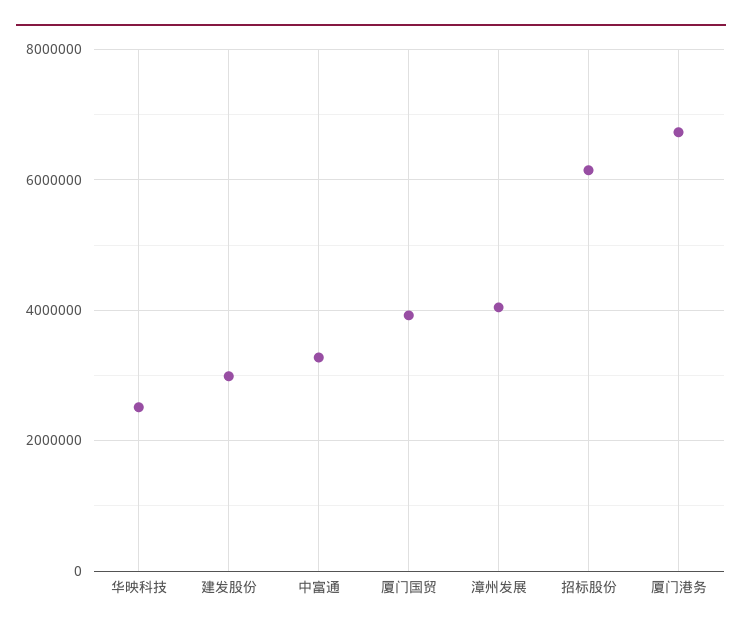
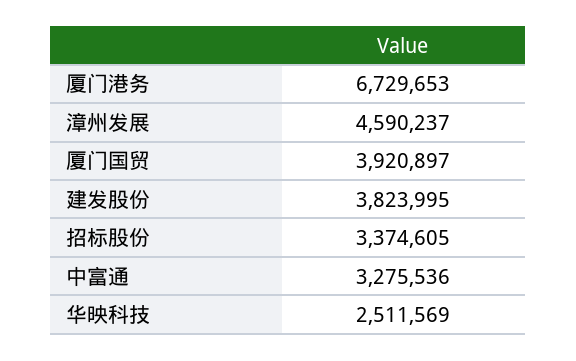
  {
    "华映科技": 2511569,
-   "建发股份": 3000000,
+   "建发股份": 3823995,
    "中富通": 3275536,
    "厦门国贸": 3920897,
-   "漳州发展": 4000000,
+   "漳州发展": 4590237,
-   "招标股份": 6200000,
+   "招标股份": 3374605,
    "厦门港务": 6729653
  }

